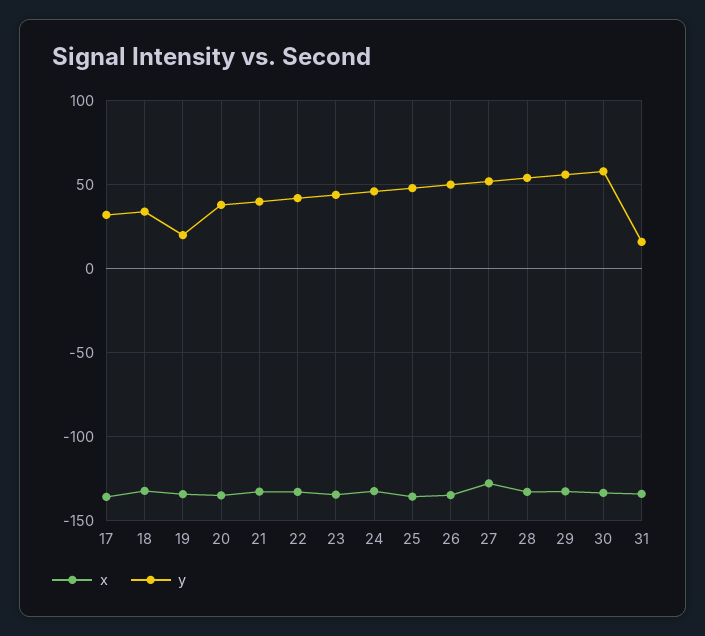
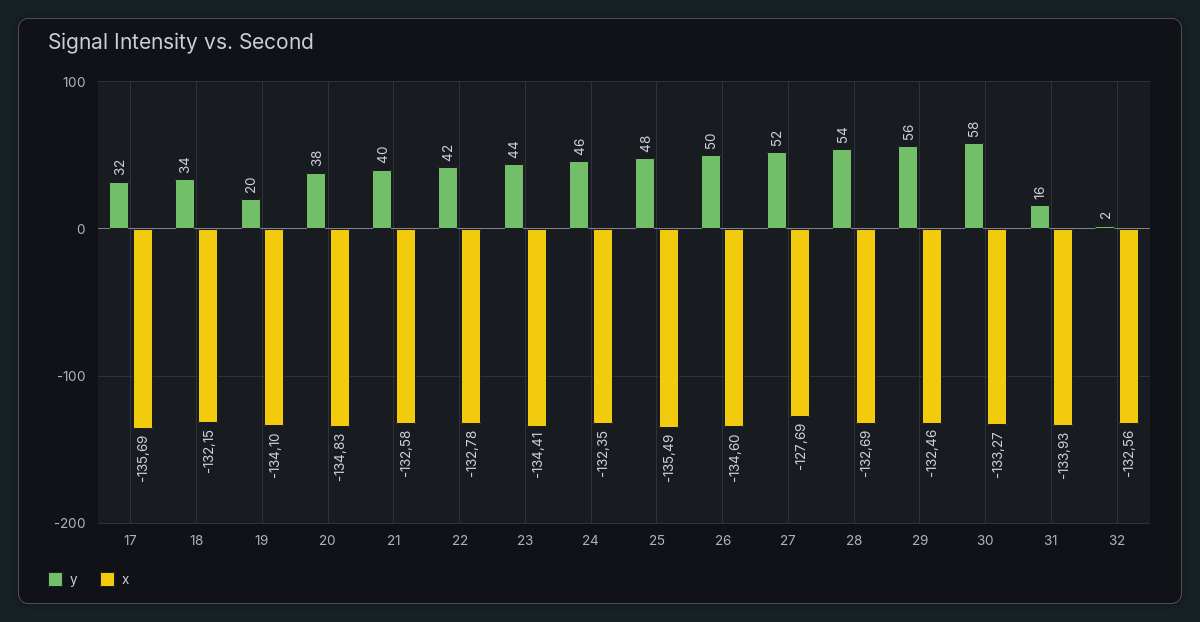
  {
    "x": {
      "17": -135.69,
      "18": -132.15,
      "19": -134.1,
      "20": -134.83,
      "21": -132.58,
      "22": -132.78,
      "23": -134.41,
      "24": -132.35,
      "25": -135.49,
      "26": -134.6,
      "27": -127.69,
      "28": -132.69,
      "29": -132.46,
      "30": -133.27,
-     "31": -133.93
+     "31": -133.93,
+     "32": -132.56
    },
    "y": {
      "17": 32,
      "18": 34,
      "19": 20,
      "20": 38,
      "21": 40,
      "22": 42,
      "23": 44,
      "24": 46,
      "25": 48,
      "26": 50,
      "27": 52,
      "28": 54,
      "29": 56,
      "30": 58,
-     "31": 16
+     "31": 16,
+     "32": 2
    }
  }

